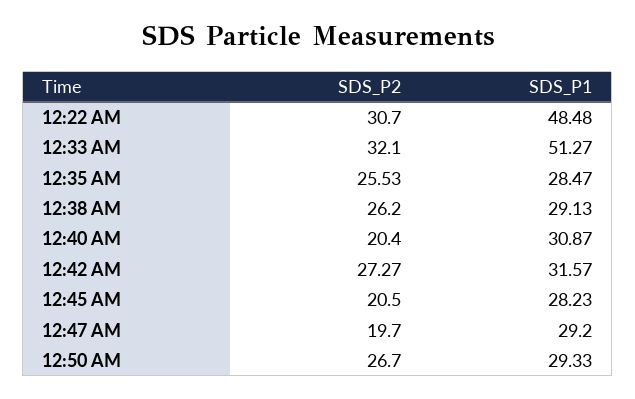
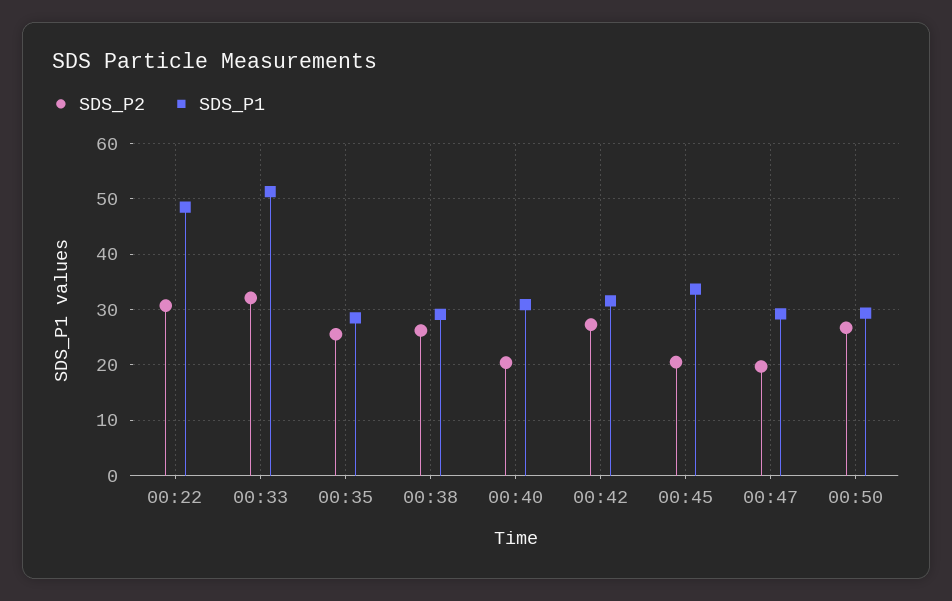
  {
    "SDS_P2": {
      "12:22 AM": 30.7,
      "12:33 AM": 32.1,
      "12:35 AM": 25.53,
      "12:38 AM": 26.2,
      "12:40 AM": 20.4,
      "12:42 AM": 27.27,
      "12:45 AM": 20.5,
      "12:47 AM": 19.7,
      "12:50 AM": 26.7
    },
    "SDS_P1": {
      "12:22 AM": 48.48,
      "12:33 AM": 51.27,
      "12:35 AM": 28.47,
      "12:38 AM": 29.13,
      "12:40 AM": 30.87,
      "12:42 AM": 31.57,
-     "12:45 AM": 28.23,
+     "12:45 AM": 34,
      "12:47 AM": 29.2,
      "12:50 AM": 29.33
    }
  }

